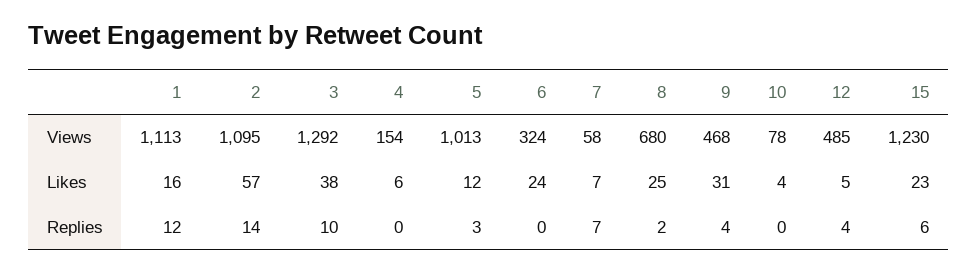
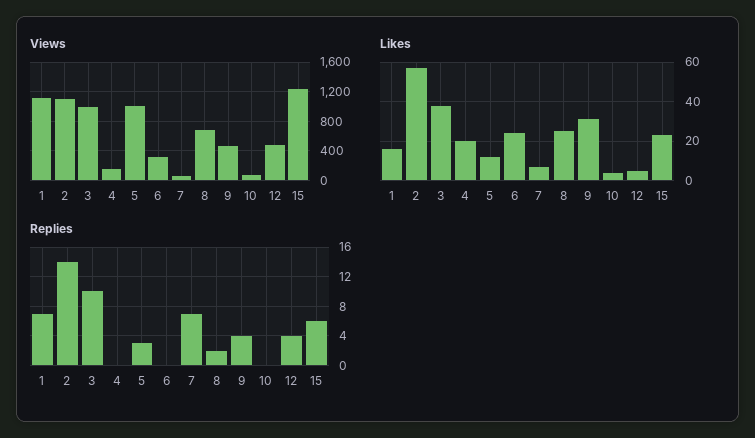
  {
    "Views": {
      "1": 1113,
      "2": 1095,
-     "3": 1292,
+     "3": 1000,
      "4": 154,
      "5": 1013,
      "6": 324,
      "7": 58,
      "8": 680,
      "9": 468,
      "10": 78,
      "12": 485,
      "15": 1230
    },
    "Likes": {
      "1": 16,
      "2": 57,
      "3": 38,
-     "4": 6,
+     "4": 20,
      "5": 12,
      "6": 24,
      "7": 7,
      "8": 25,
      "9": 31,
      "10": 4,
      "12": 5,
      "15": 23
    },
    "Replies": {
-     "1": 12,
+     "1": 7,
      "2": 14,
      "3": 10,
      "4": 0,
      "5": 3,
      "6": 0,
      "7": 7,
      "8": 2,
      "9": 4,
      "10": 0,
      "12": 4,
      "15": 6
    }
  }

